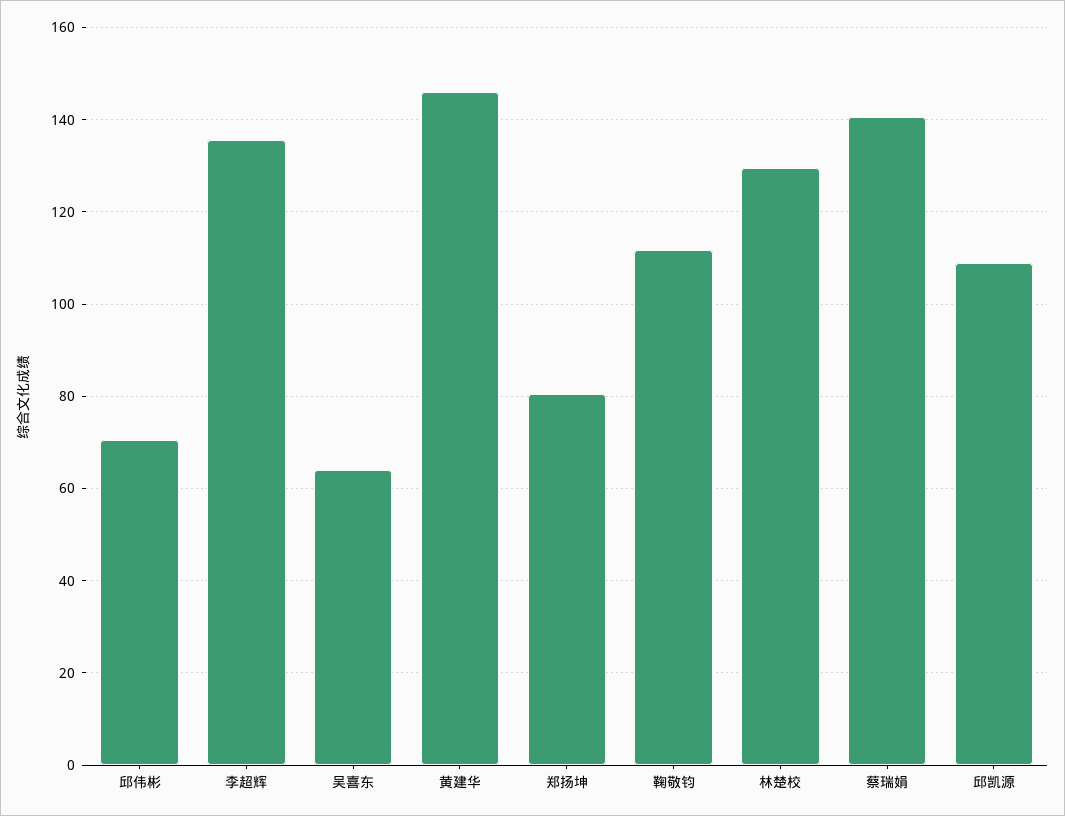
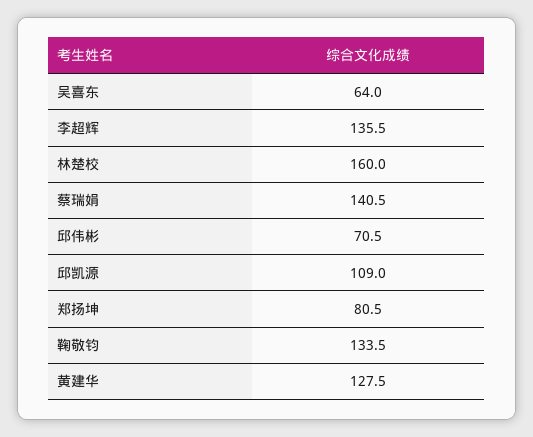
  {
    "邱伟彬": 70.5,
    "李超辉": 135.5,
    "吴喜东": 64,
-   "黄建华": 146,
+   "黄建华": 127.5,
    "郑扬坤": 80.5,
-   "鞠敬钧": 112,
+   "鞠敬钧": 133.5,
-   "林楚校": 130,
+   "林楚校": 160,
    "蔡瑞娟": 140.5,
    "邱凯源": 109
  }

